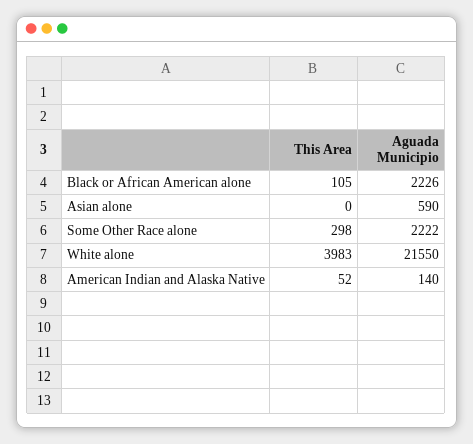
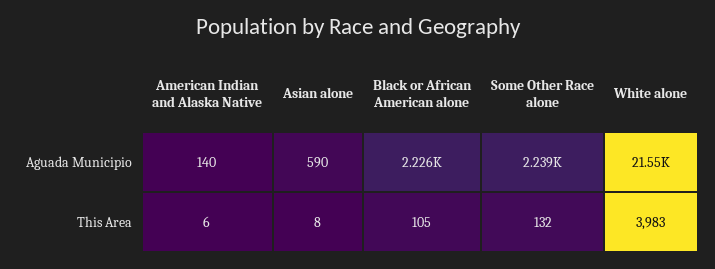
  {
    "This Area": {
      "Black or African American alone": 105,
-     "Asian alone": 0,
+     "Asian alone": 8,
-     "Some Other Race alone": 298,
+     "Some Other Race alone": 132,
      "White alone": 3983,
-     "American Indian and Alaska Native": 52
+     "American Indian and Alaska Native": 6
    },
    "Aguada Municipio": {
      "Black or African American alone": 2226,
      "Asian alone": 590,
-     "Some Other Race alone": 2222,
+     "Some Other Race alone": 2239,
      "White alone": 21550,
      "American Indian and Alaska Native": 140
    }
  }

